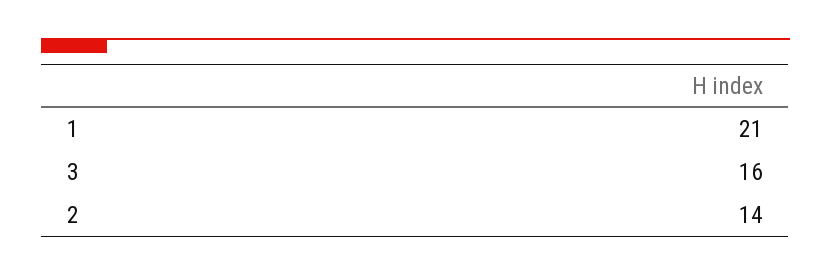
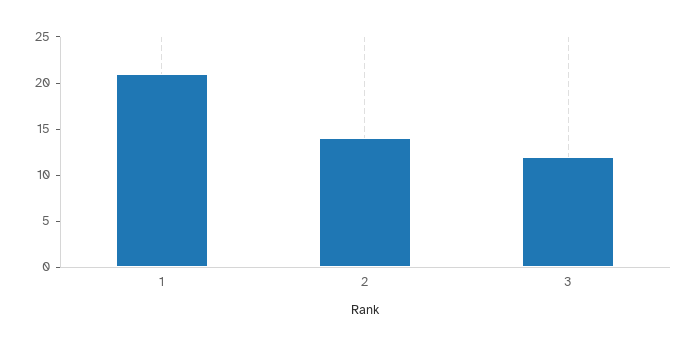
  {
    "1": 21,
-   "3": 16,
+   "3": 12,
    "2": 14
  }

